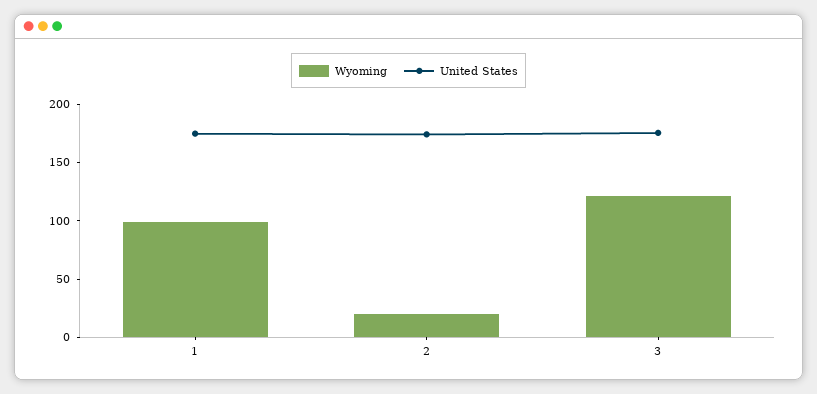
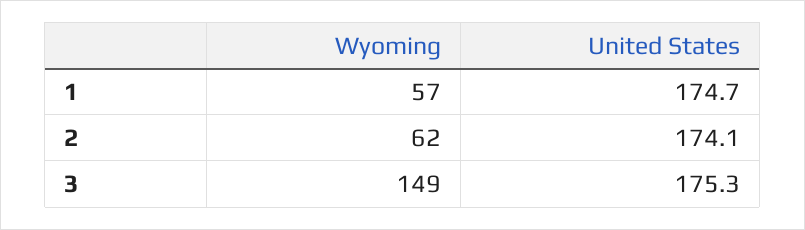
  {
    "Wyoming": {
-     "1": 100,
+     "1": 57,
-     "2": 20,
+     "2": 62,
-     "3": 120
+     "3": 149
    },
    "United States": {
      "1": 174.7,
      "2": 174.1,
      "3": 175.3
    }
  }

